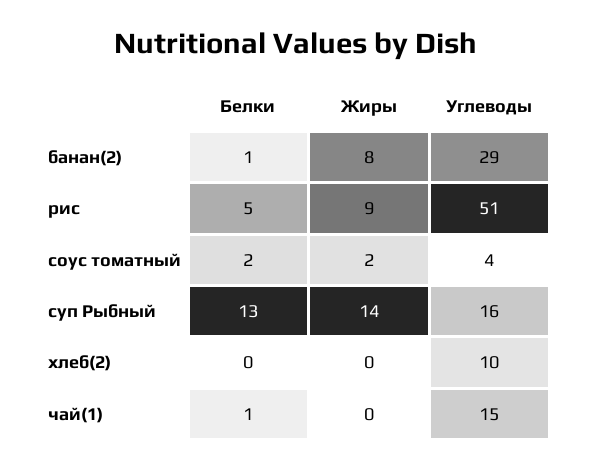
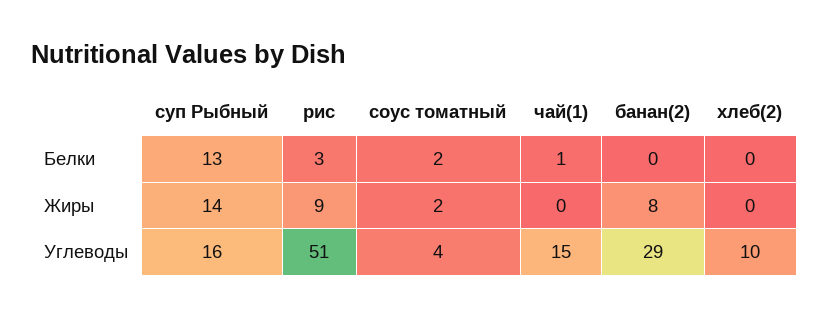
  {
    "Белки": {
-     "банан(2)": 1,
+     "банан(2)": 0,
-     "рис": 5,
+     "рис": 3,
      "соус томатный": 2,
      "суп Рыбный": 13,
      "хлеб(2)": 0,
      "чай(1)": 1
    },
    "Жиры": {
      "банан(2)": 8,
      "рис": 9,
      "соус томатный": 2,
      "суп Рыбный": 14,
      "хлеб(2)": 0,
      "чай(1)": 0
    },
    "Углеводы": {
      "банан(2)": 29,
      "рис": 51,
      "соус томатный": 4,
      "суп Рыбный": 16,
      "хлеб(2)": 10,
      "чай(1)": 15
    }
  }

